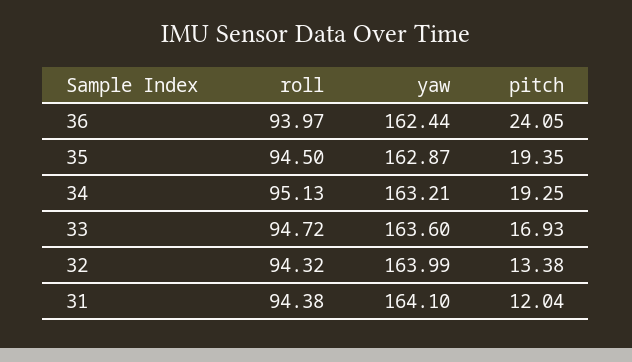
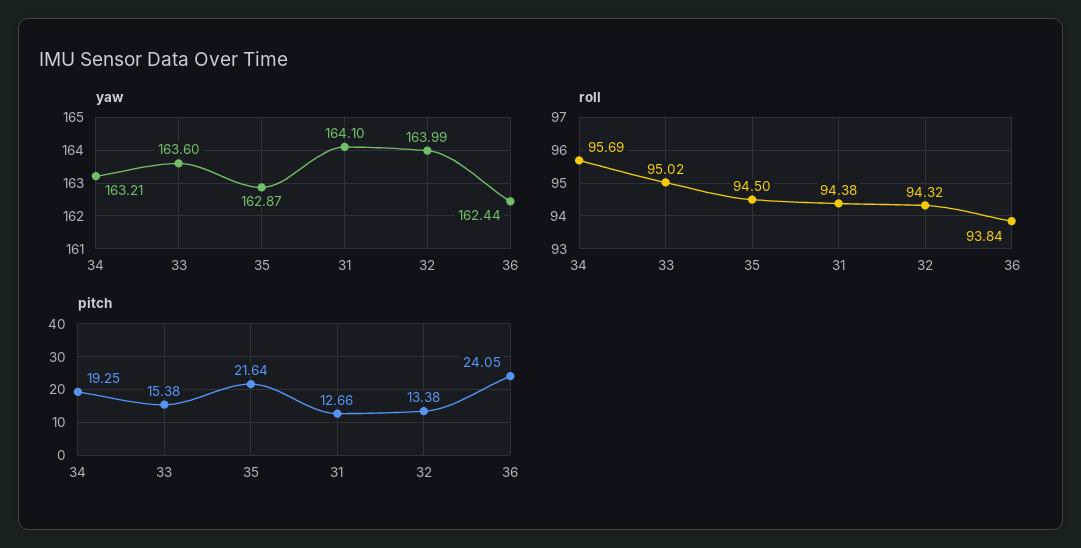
  {
    "roll": {
-     "36": 93.97,
+     "36": 93.84,
      "35": 94.5,
-     "34": 95.13,
+     "34": 95.69,
-     "33": 94.72,
+     "33": 95.02,
      "32": 94.32,
      "31": 94.38
    },
    "yaw": {
      "36": 162.44,
      "35": 162.87,
      "34": 163.21,
      "33": 163.6,
      "32": 163.99,
      "31": 164.1
    },
    "pitch": {
      "36": 24.05,
-     "35": 19.35,
+     "35": 21.64,
      "34": 19.25,
-     "33": 16.93,
+     "33": 15.38,
      "32": 13.38,
-     "31": 12.04
+     "31": 12.66
    }
  }

